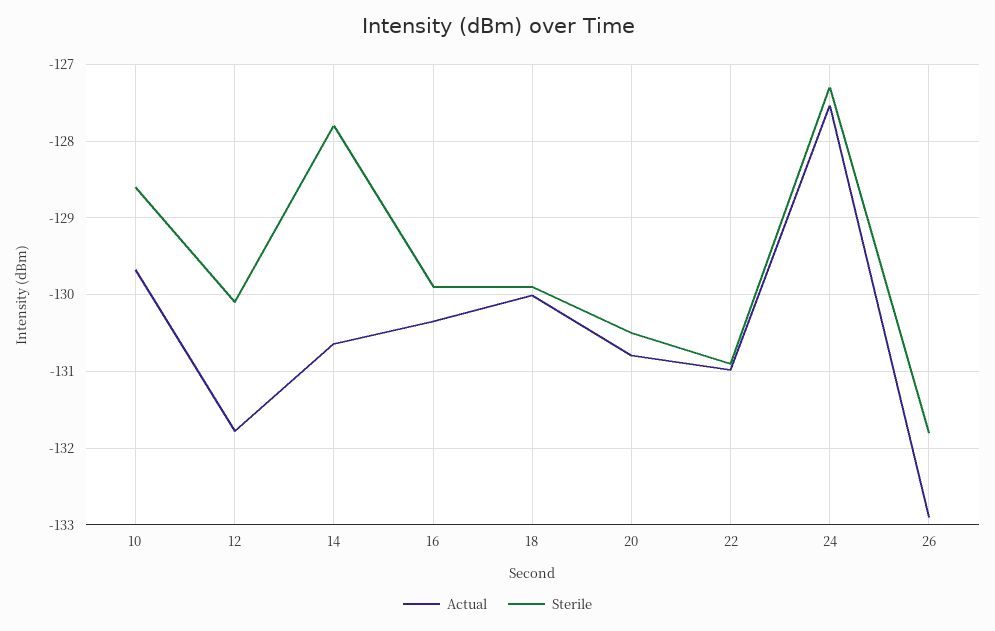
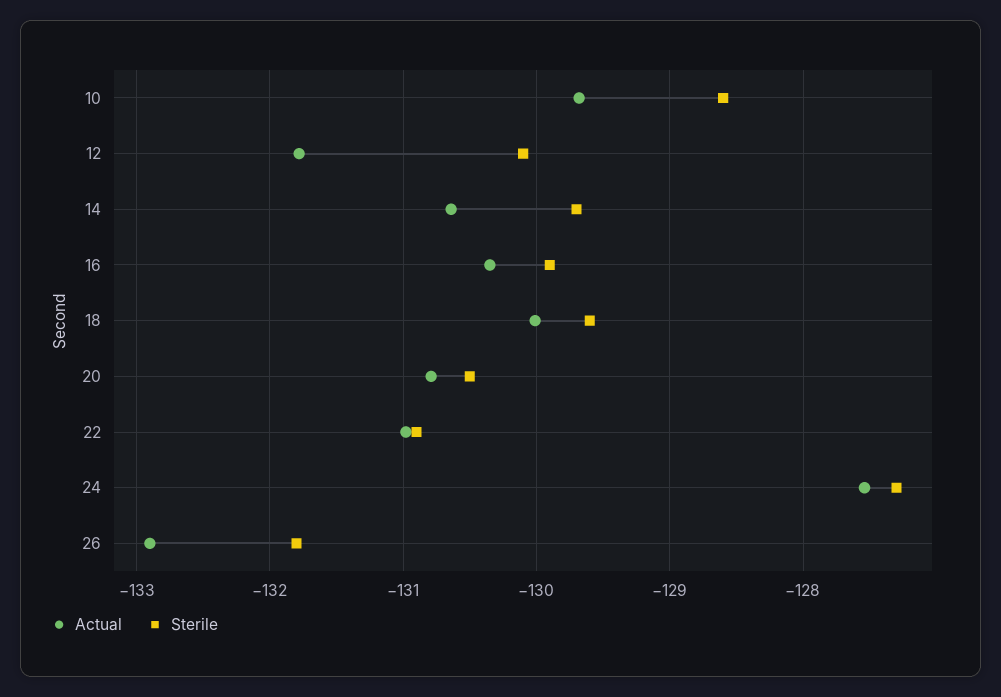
  {
    "Actual": {
      "10": -129.7,
      "12": -131.8,
      "14": -130.6,
      "16": -130.4,
      "18": -130,
      "20": -130.8,
      "22": -131,
      "24": -127.5,
      "26": -132.9
    },
    "Sterile": {
      "10": -128.6,
      "12": -130.1,
-     "14": -127.8,
+     "14": -129.7,
      "16": -129.9,
-     "18": -129.9,
+     "18": -129.6,
      "20": -130.5,
      "22": -130.9,
      "24": -127.3,
      "26": -131.8
    }
  }

